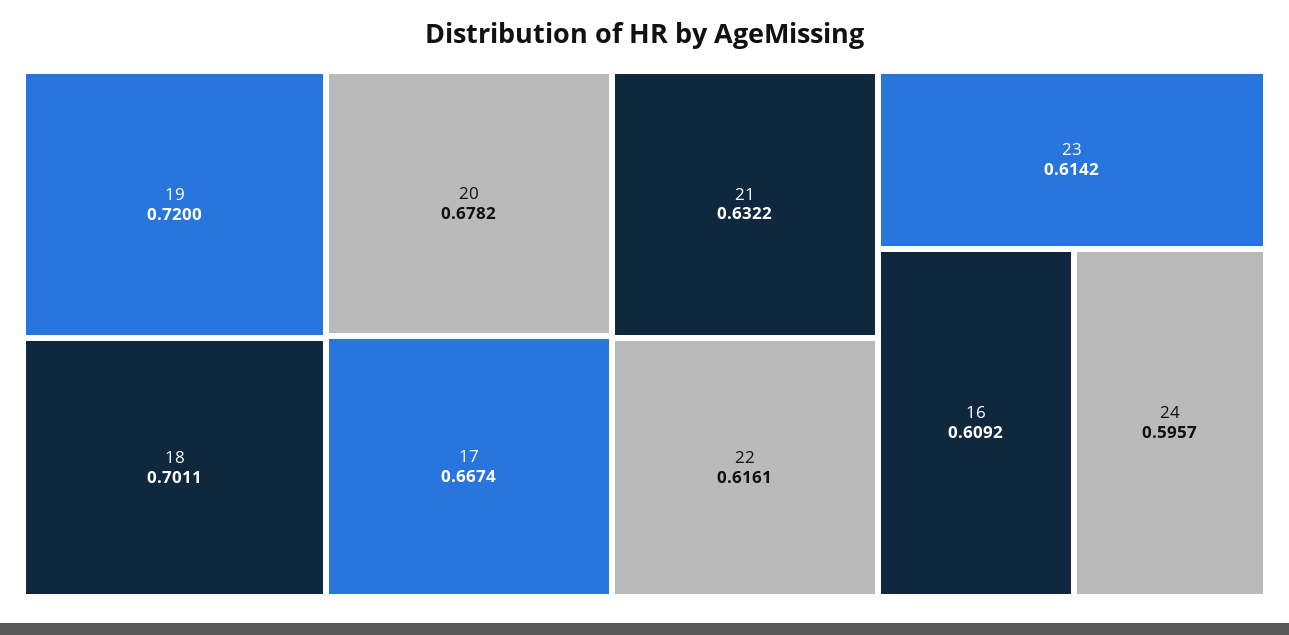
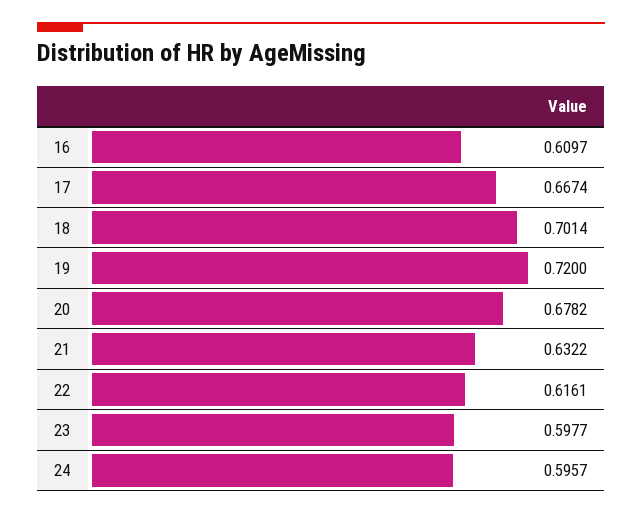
  {
    "19": 0.72,
-   "18": 0.7011,
+   "18": 0.7014,
    "20": 0.6782,
    "17": 0.6674,
    "21": 0.6322,
    "22": 0.6161,
-   "23": 0.6142,
+   "23": 0.5977,
-   "16": 0.6092,
+   "16": 0.6097,
    "24": 0.5957
  }

